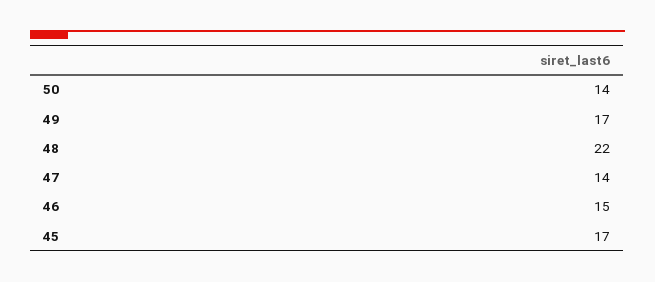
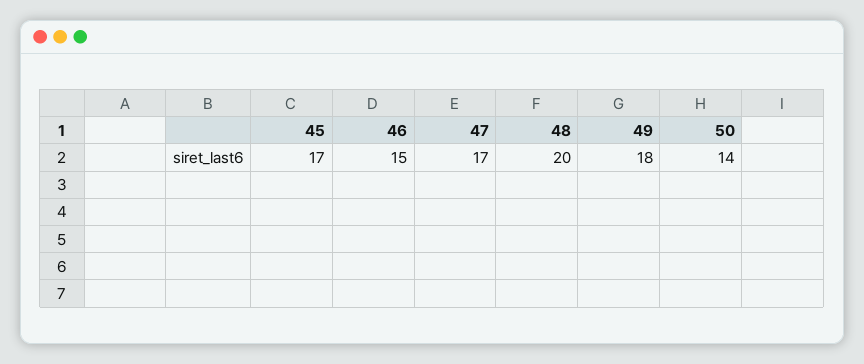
  {
    "50": 14,
-   "49": 17,
+   "49": 18,
-   "48": 22,
+   "48": 20,
-   "47": 14,
+   "47": 17,
    "46": 15,
    "45": 17
  }

